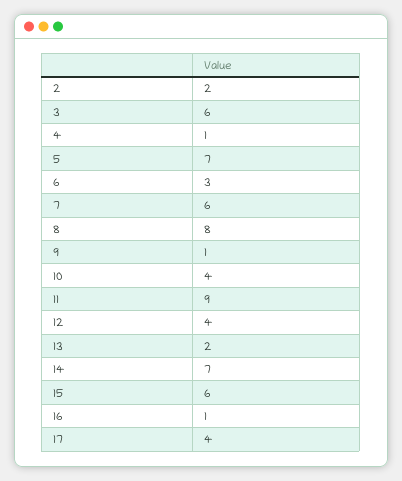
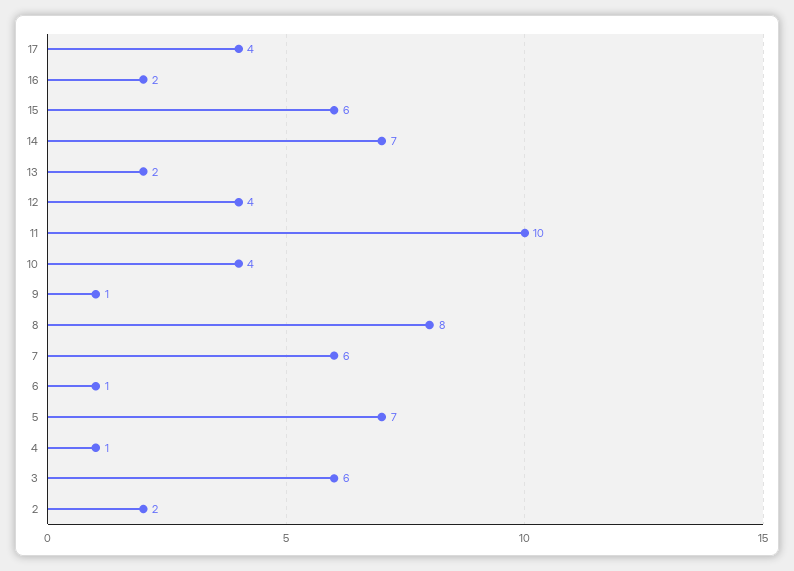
  {
    "2": 2,
    "3": 6,
    "4": 1,
    "5": 7,
-   "6": 3,
+   "6": 1,
    "7": 6,
    "8": 8,
    "9": 1,
    "10": 4,
-   "11": 9,
+   "11": 10,
    "12": 4,
    "13": 2,
    "14": 7,
    "15": 6,
-   "16": 1,
+   "16": 2,
    "17": 4
  }

